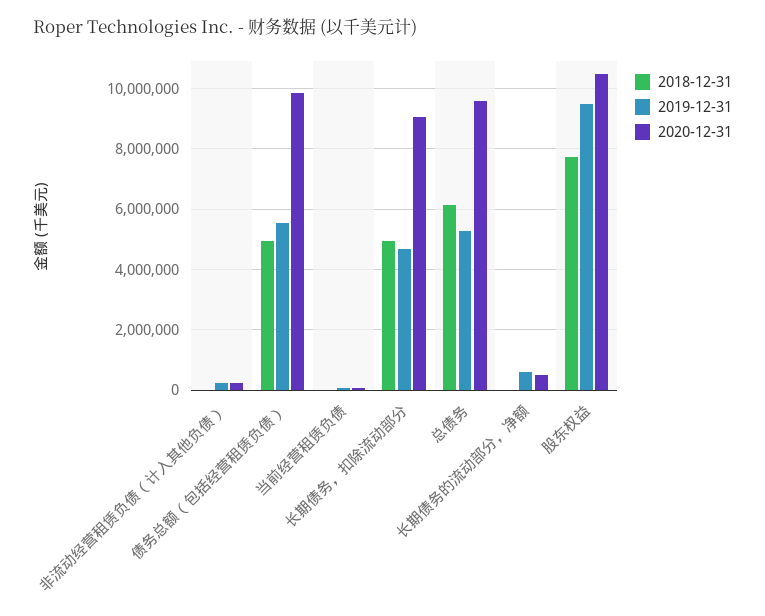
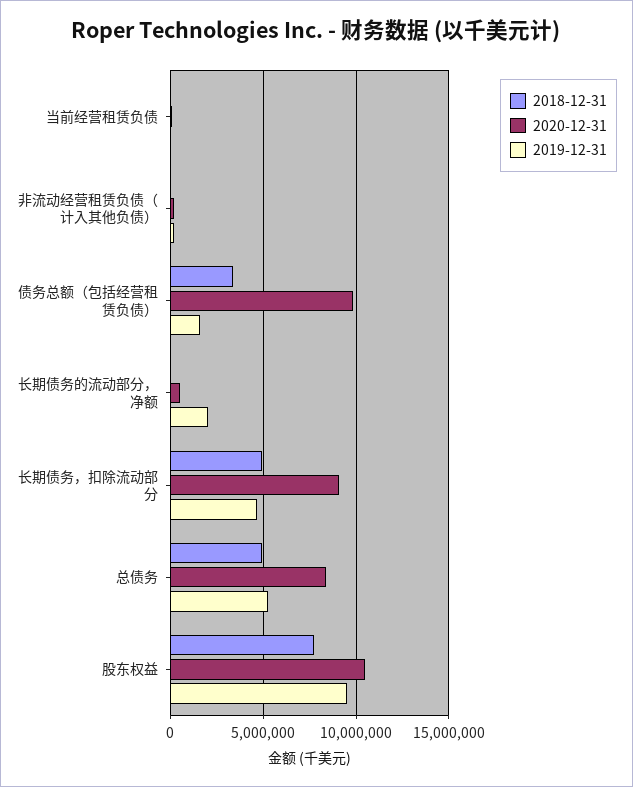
  {
    "2018-12-31": {
      "非流动经营租赁负债（计入其他负债）": 0,
-     "债务总额（包括经营租赁负债）": 5000000,
+     "债务总额（包括经营租赁负债）": 3500000,
      "当前经营租赁负债": 0,
      "长期债务，扣除流动部分": 5000000,
-     "总债务": 6200000,
+     "总债务": 5000000,
      "长期债务的流动部分，净额": 0,
      "股东权益": 7800000
    },
    "2019-12-31": {
      "非流动经营租赁负债（计入其他负债）": 200000,
-     "债务总额（包括经营租赁负债）": 5600000,
+     "债务总额（包括经营租赁负债）": 1500000,
      "当前经营租赁负债": 0,
      "长期债务，扣除流动部分": 4600000,
      "总债务": 5200000,
-     "长期债务的流动部分，净额": 600000,
+     "长期债务的流动部分，净额": 2000000,
      "股东权益": 9400000
    },
    "2020-12-31": {
      "非流动经营租赁负债（计入其他负债）": 200000,
      "债务总额（包括经营租赁负债）": 9800000,
      "当前经营租赁负债": 0,
      "长期债务，扣除流动部分": 9000000,
-     "总债务": 9600000,
+     "总债务": 8500000,
      "长期债务的流动部分，净额": 600000,
      "股东权益": 10400000
    }
  }

